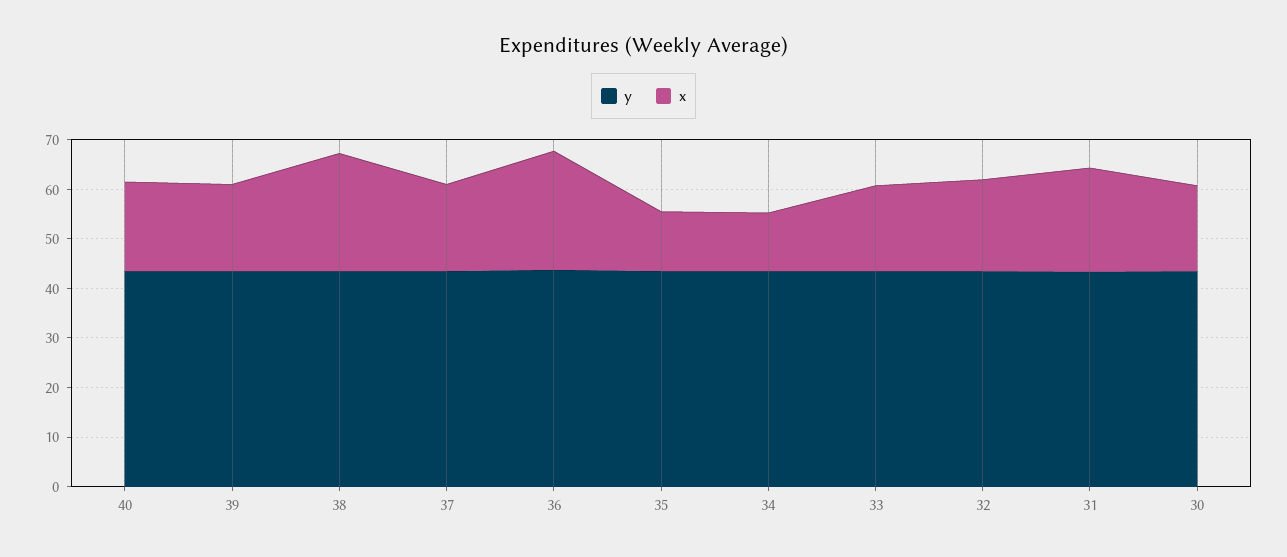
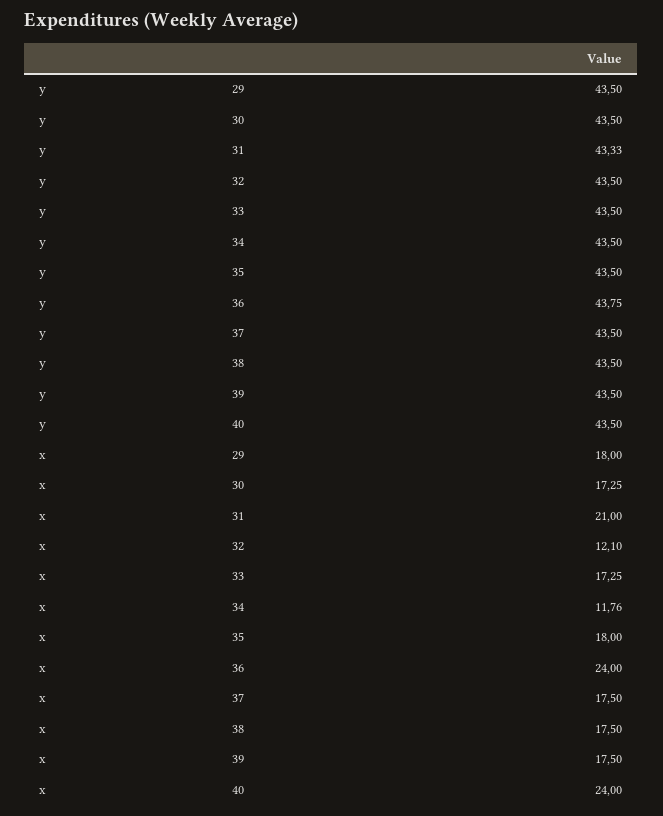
  {
    "y": {
      "40": 43.5,
      "39": 43.5,
      "38": 43.5,
      "37": 43.5,
      "36": 43.75,
      "35": 43.5,
      "34": 43.5,
      "33": 43.5,
      "32": 43.5,
      "31": 43.33,
-     "30": 43.5
+     "30": 43.5,
+     "29": 43.5
    },
    "x": {
-     "40": 18,
+     "40": 24,
      "39": 17.5,
-     "38": 24,
+     "38": 17.5,
      "37": 17.5,
      "36": 24,
-     "35": 12,
+     "35": 18,
      "34": 11.76,
      "33": 17.25,
-     "32": 18,
+     "32": 12.1,
      "31": 21,
-     "30": 17.25
+     "30": 17.25,
+     "29": 18
    }
  }

